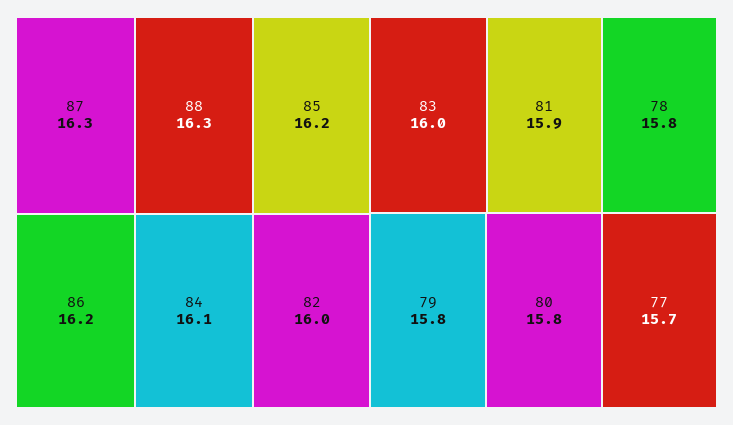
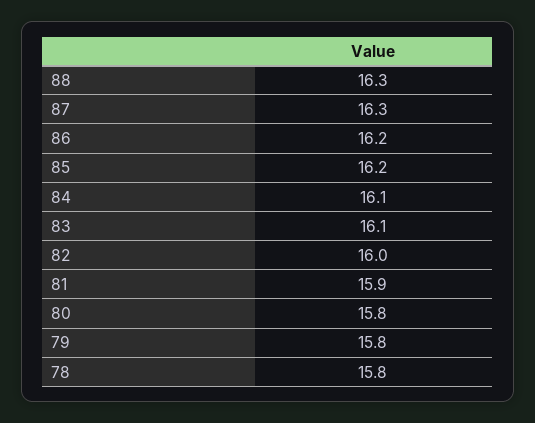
  {
    "87": 16.3,
    "88": 16.3,
    "85": 16.2,
    "86": 16.2,
    "84": 16.1,
    "82": 16,
-   "83": 16,
+   "83": 16.1,
    "81": 15.9,
    "78": 15.8,
    "79": 15.8,
-   "80": 15.8,
+   "80": 15.8
-   "77": 15.7
  }

